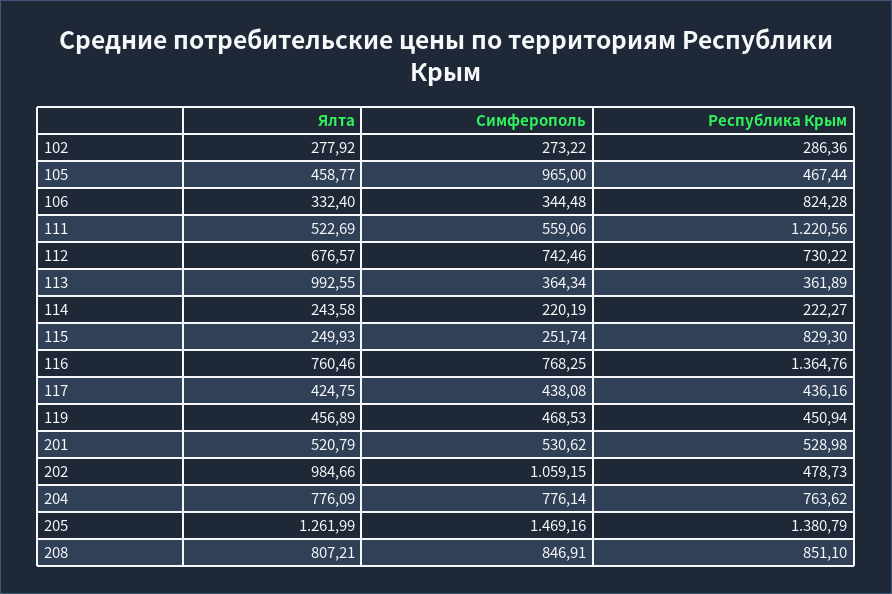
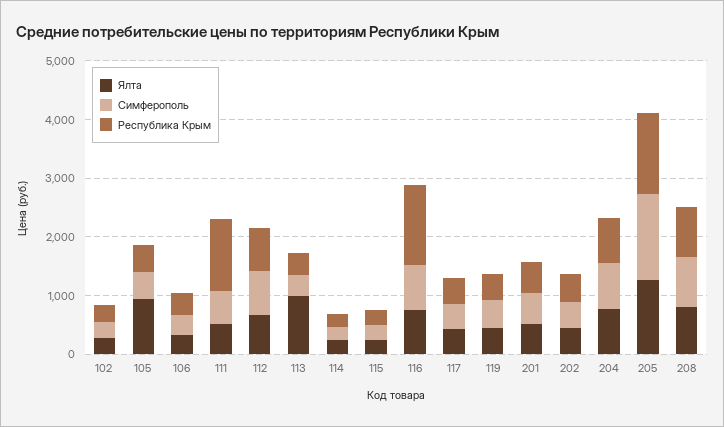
  {
    "Ялта": {
      "102": 277.92,
-     "105": 458.77,
+     "105": 1000,
      "106": 332.4,
      "111": 522.69,
      "112": 676.57,
      "113": 992.55,
      "114": 243.58,
      "115": 249.93,
      "116": 760.46,
      "117": 424.75,
      "119": 456.89,
      "201": 520.79,
-     "202": 984.66,
+     "202": 400,
      "204": 776.09,
      "205": 1261.99,
      "208": 807.21
    },
    "Симферополь": {
      "102": 273.22,
-     "105": 965,
+     "105": 400,
      "106": 344.48,
      "111": 559.06,
      "112": 742.46,
      "113": 364.34,
      "114": 220.19,
      "115": 251.74,
      "116": 768.25,
      "117": 438.08,
      "119": 468.53,
      "201": 530.62,
-     "202": 1059.15,
+     "202": 400,
      "204": 776.14,
      "205": 1469.16,
      "208": 846.91
    },
    "Республика Крым": {
      "102": 286.36,
      "105": 467.44,
-     "106": 824.28,
+     "106": 400,
      "111": 1220.56,
      "112": 730.22,
      "113": 361.89,
      "114": 222.27,
-     "115": 829.3,
+     "115": 200,
      "116": 1364.76,
      "117": 436.16,
      "119": 450.94,
      "201": 528.98,
      "202": 478.73,
      "204": 763.62,
      "205": 1380.79,
      "208": 851.1
    }
  }

